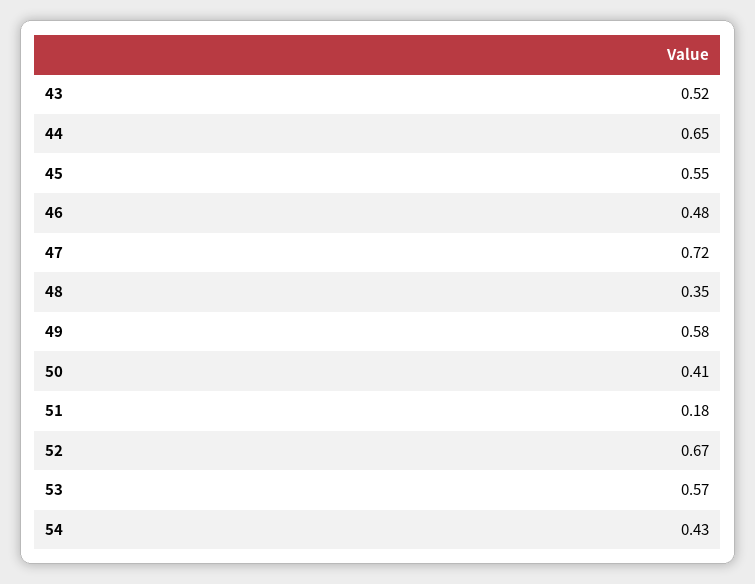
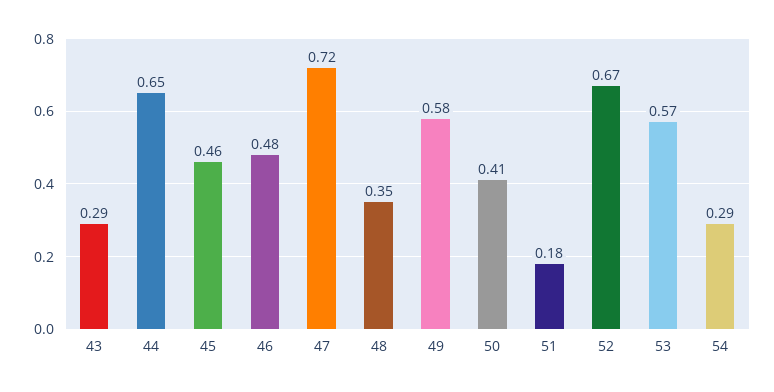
  {
-   "43": 0.52,
+   "43": 0.29,
    "44": 0.65,
-   "45": 0.55,
+   "45": 0.46,
    "46": 0.48,
    "47": 0.72,
    "48": 0.35,
    "49": 0.58,
    "50": 0.41,
    "51": 0.18,
    "52": 0.67,
    "53": 0.57,
-   "54": 0.43
+   "54": 0.29
  }

